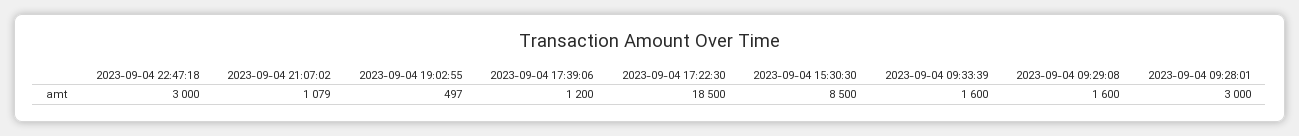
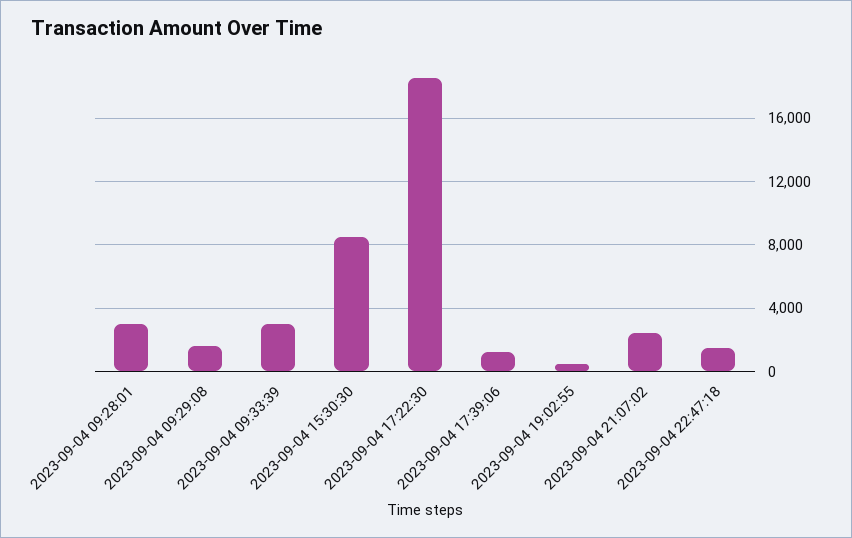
  {
-   "2023-09-04 22:47:18": 3000,
+   "2023-09-04 22:47:18": 1500,
-   "2023-09-04 21:07:02": 1079,
+   "2023-09-04 21:07:02": 2500,
    "2023-09-04 19:02:55": 497,
    "2023-09-04 17:39:06": 1200,
    "2023-09-04 17:22:30": 18500,
    "2023-09-04 15:30:30": 8500,
-   "2023-09-04 09:33:39": 1600,
+   "2023-09-04 09:33:39": 3000,
    "2023-09-04 09:29:08": 1600,
    "2023-09-04 09:28:01": 3000
  }

